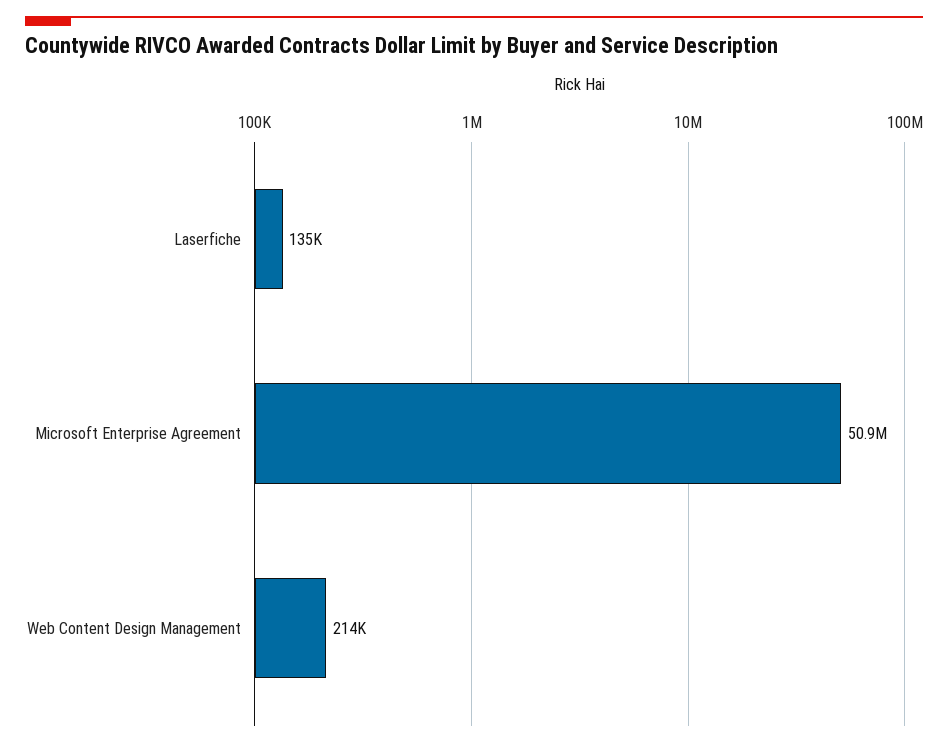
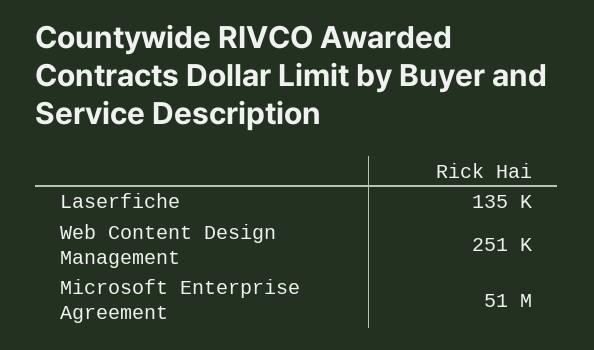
  {
    "Laserfiche": 135000,
    "Microsoft Enterprise Agreement": 50900000,
-   "Web Content Design Management": 214000
+   "Web Content Design Management": 251000
  }

